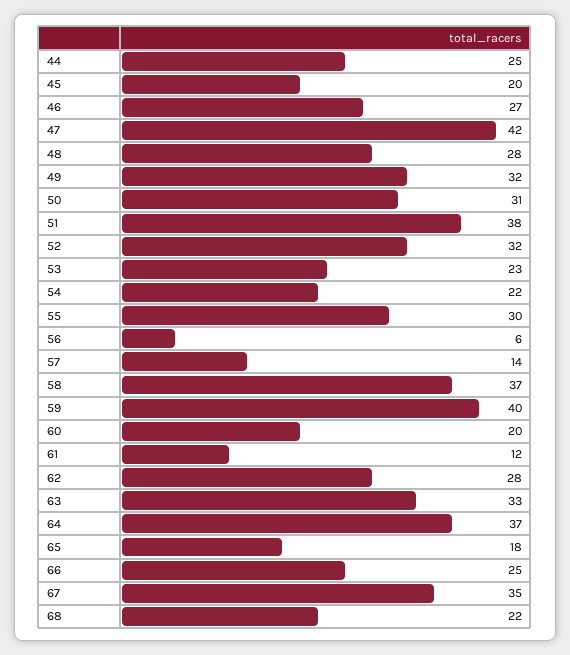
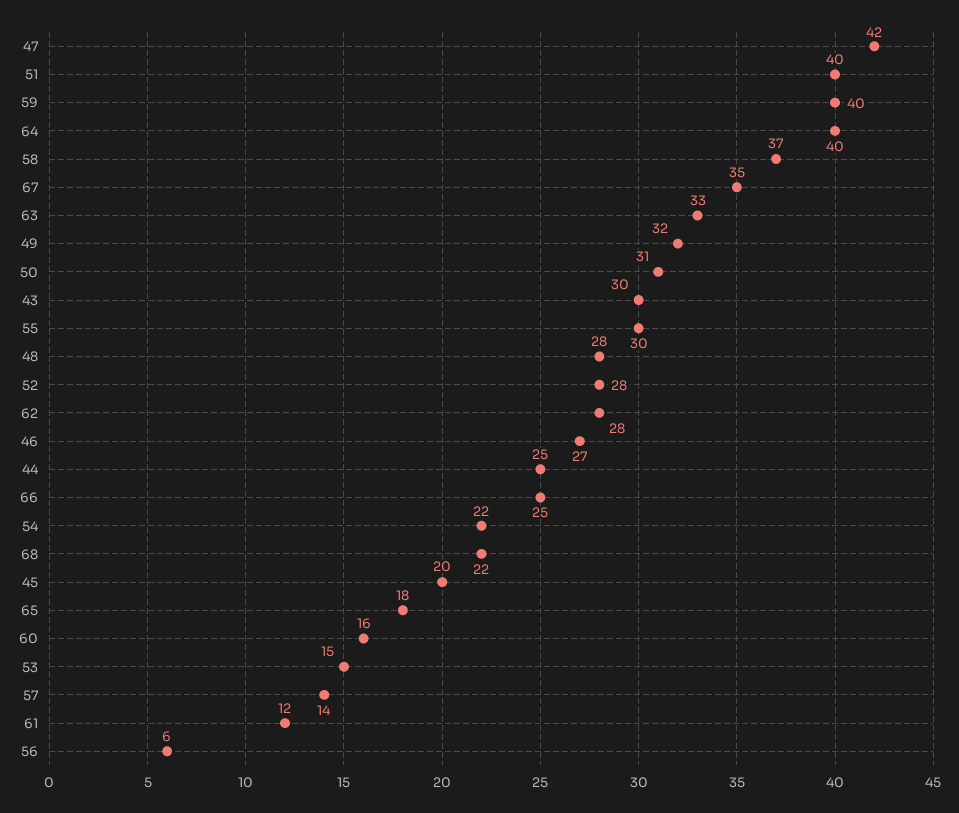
  {
    "44": 25,
    "45": 20,
    "46": 27,
    "47": 42,
    "48": 28,
    "49": 32,
    "50": 31,
-   "51": 38,
+   "51": 40,
-   "52": 32,
+   "52": 28,
-   "53": 23,
+   "53": 15,
    "54": 22,
    "55": 30,
    "56": 6,
    "57": 14,
    "58": 37,
    "59": 40,
-   "60": 20,
+   "60": 16,
    "61": 12,
    "62": 28,
    "63": 33,
-   "64": 37,
+   "64": 40,
    "65": 18,
    "66": 25,
    "67": 35,
-   "68": 22
+   "68": 22,
+   "43": 30
  }

